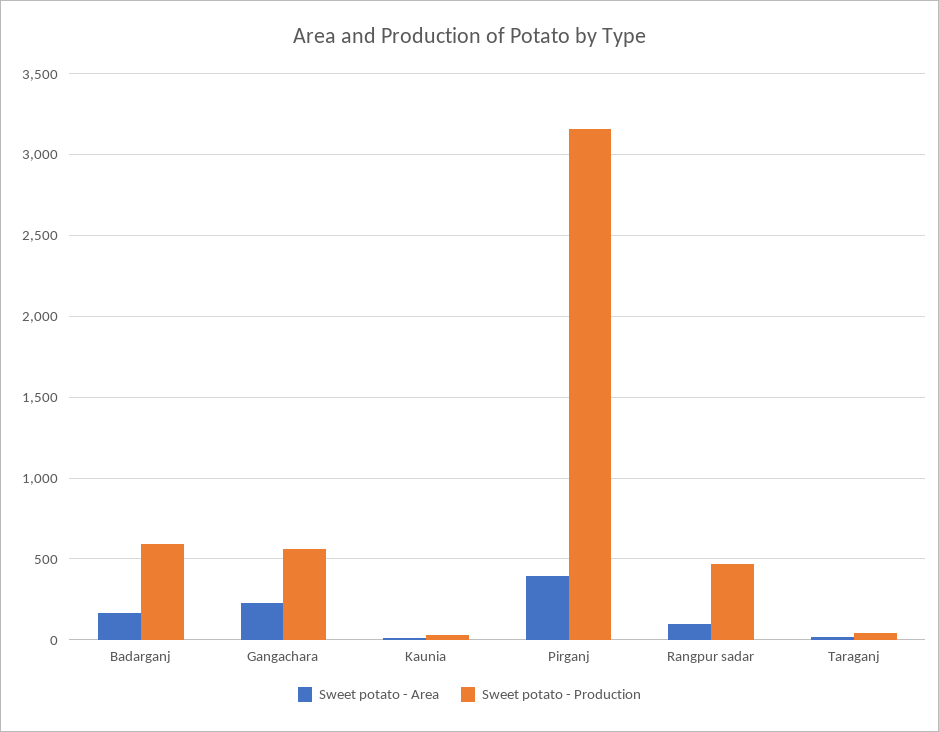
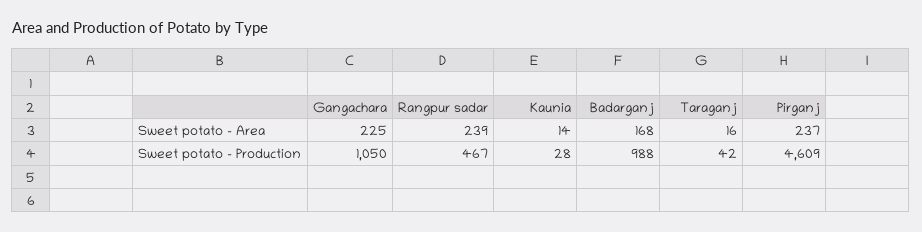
  {
    "Sweet potato - Area": {
      "Badarganj": 168,
      "Gangachara": 225,
      "Kaunia": 14,
-     "Pirganj": 400,
+     "Pirganj": 237,
-     "Rangpur sadar": 100,
+     "Rangpur sadar": 239,
      "Taraganj": 16
    },
    "Sweet potato - Production": {
-     "Badarganj": 600,
+     "Badarganj": 988,
-     "Gangachara": 550,
+     "Gangachara": 1050,
      "Kaunia": 28,
-     "Pirganj": 3150,
+     "Pirganj": 4609,
      "Rangpur sadar": 467,
      "Taraganj": 42
    }
  }

